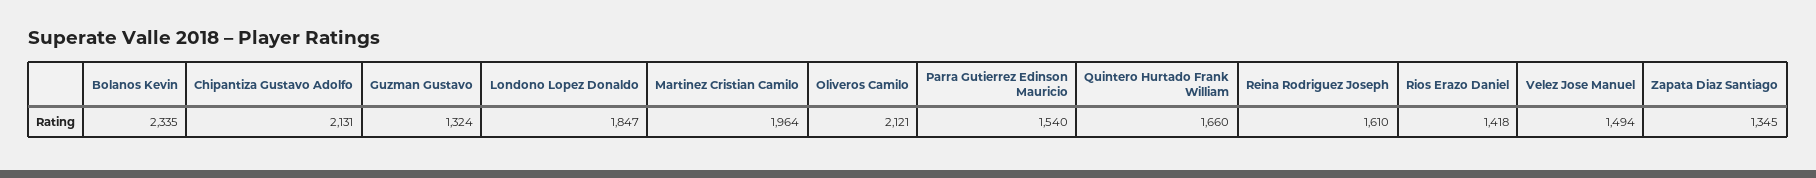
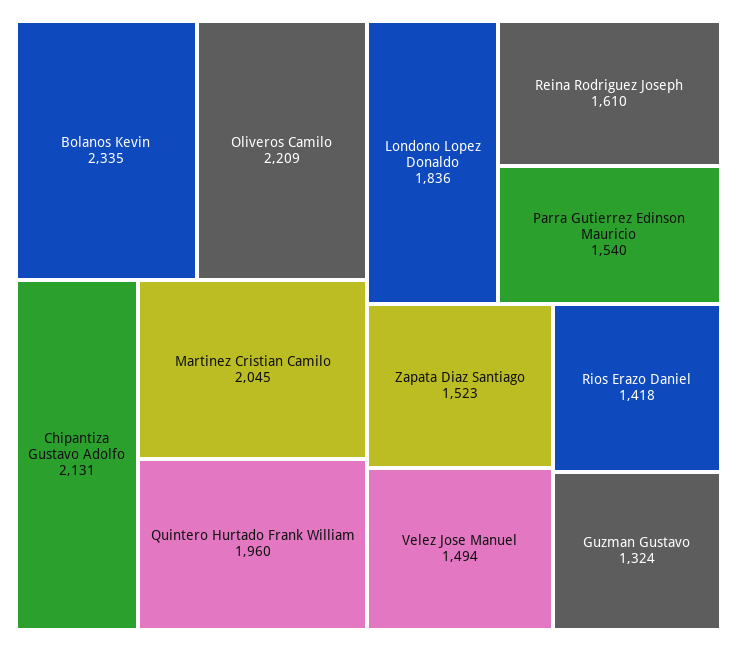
  {
    "Bolanos Kevin": 2335,
    "Chipantiza Gustavo Adolfo": 2131,
    "Guzman Gustavo": 1324,
-   "Londono Lopez Donaldo": 1847,
+   "Londono Lopez Donaldo": 1836,
-   "Martinez Cristian Camilo": 1964,
+   "Martinez Cristian Camilo": 2045,
-   "Oliveros Camilo": 2121,
+   "Oliveros Camilo": 2209,
    "Parra Gutierrez Edinson Mauricio": 1540,
-   "Quintero Hurtado Frank William": 1660,
+   "Quintero Hurtado Frank William": 1960,
    "Reina Rodriguez Joseph": 1610,
    "Rios Erazo Daniel": 1418,
    "Velez Jose Manuel": 1494,
-   "Zapata Diaz Santiago": 1345
+   "Zapata Diaz Santiago": 1523
  }

